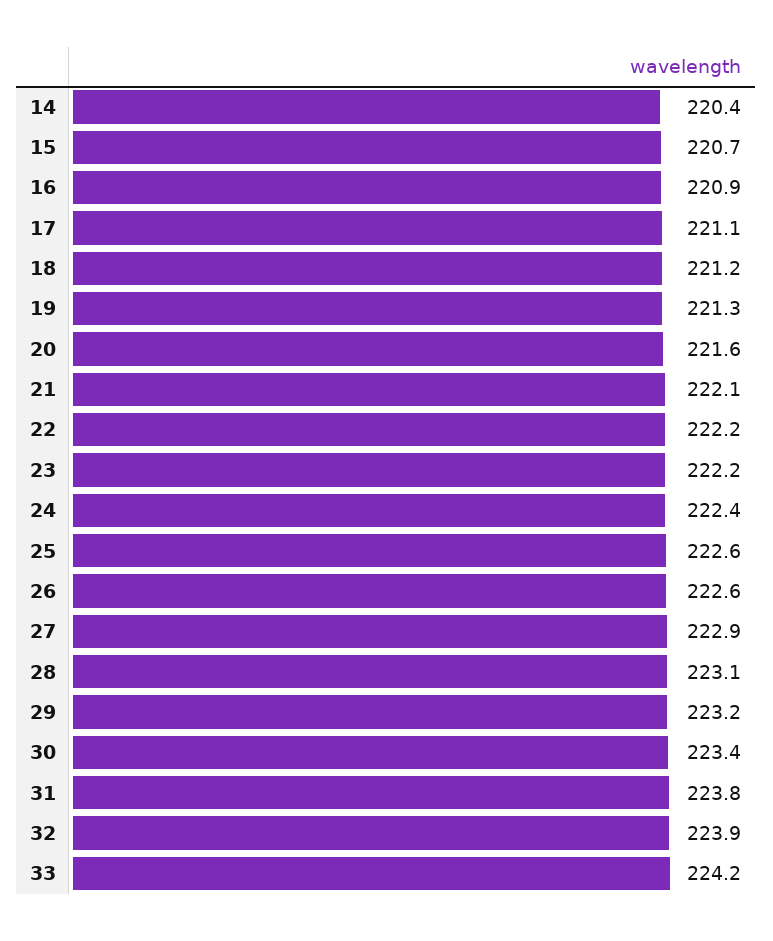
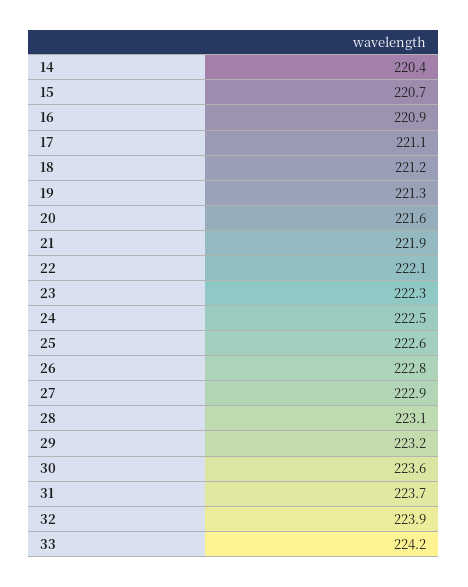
  {
    "14": 220.4,
    "15": 220.7,
    "16": 220.9,
    "17": 221.1,
    "18": 221.2,
    "19": 221.3,
    "20": 221.6,
-   "21": 222.1,
+   "21": 221.9,
-   "22": 222.2,
+   "22": 222.1,
-   "23": 222.2,
+   "23": 222.3,
-   "24": 222.4,
+   "24": 222.5,
    "25": 222.6,
-   "26": 222.6,
+   "26": 222.8,
    "27": 222.9,
    "28": 223.1,
    "29": 223.2,
-   "30": 223.4,
+   "30": 223.6,
-   "31": 223.8,
+   "31": 223.7,
    "32": 223.9,
    "33": 224.2
  }

